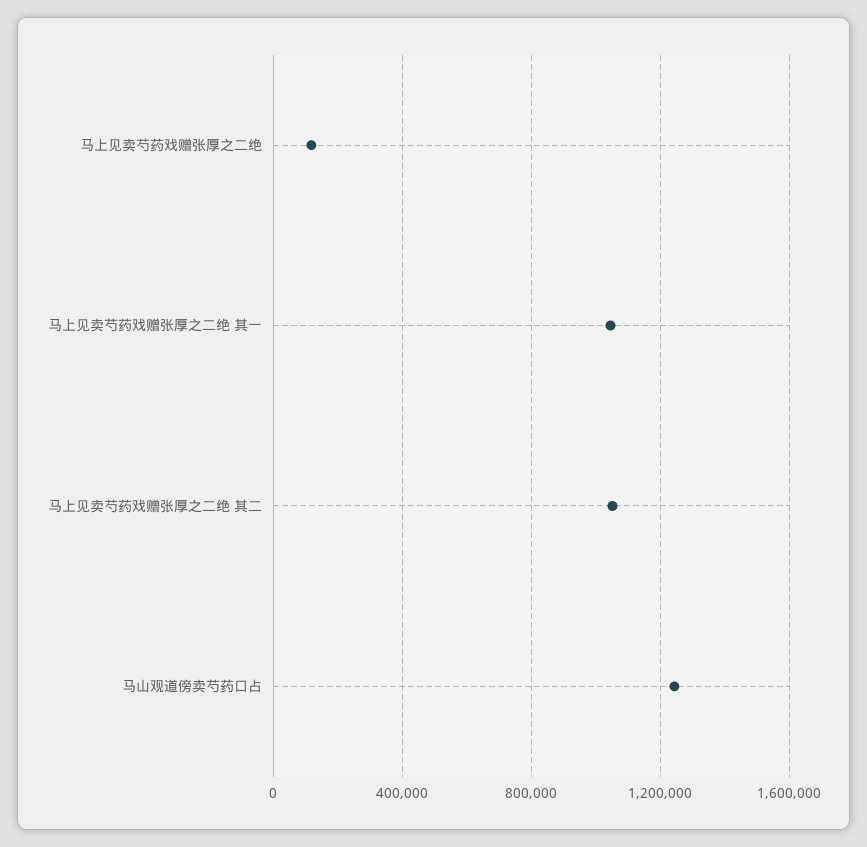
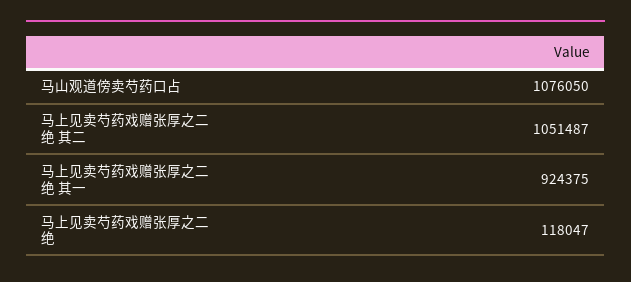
  {
    "马上见卖芍药戏赠张厚之二绝": 118047,
-   "马上见卖芍药戏赠张厚之二绝 其一": 1050000,
+   "马上见卖芍药戏赠张厚之二绝 其一": 924375,
    "马上见卖芍药戏赠张厚之二绝 其二": 1051487,
-   "马山观道傍卖芍药口占": 1250000
+   "马山观道傍卖芍药口占": 1076050
  }

